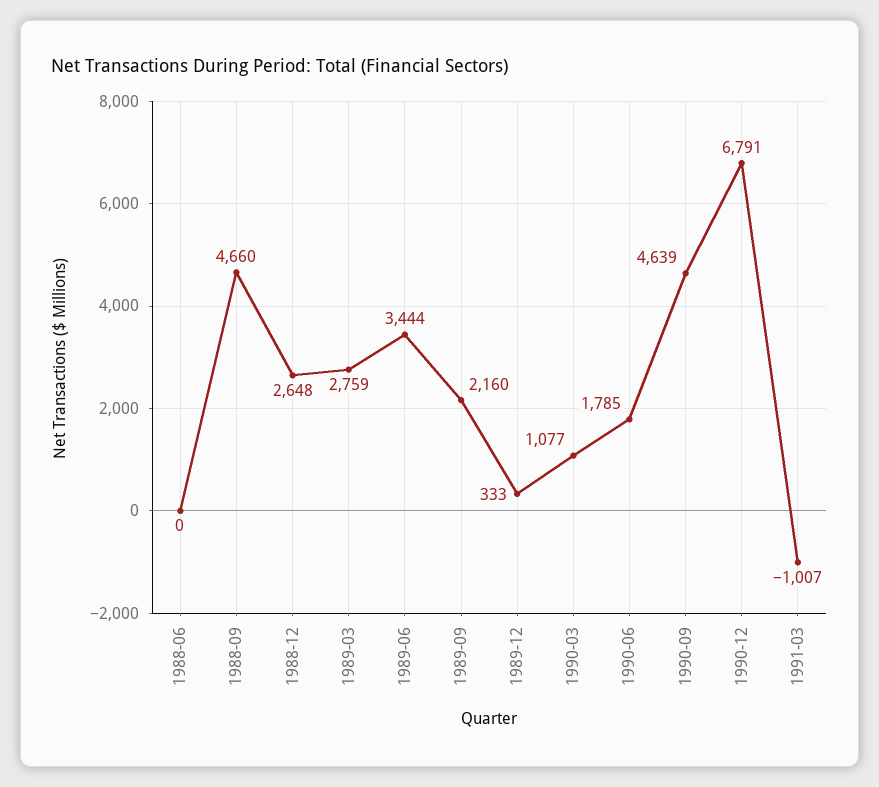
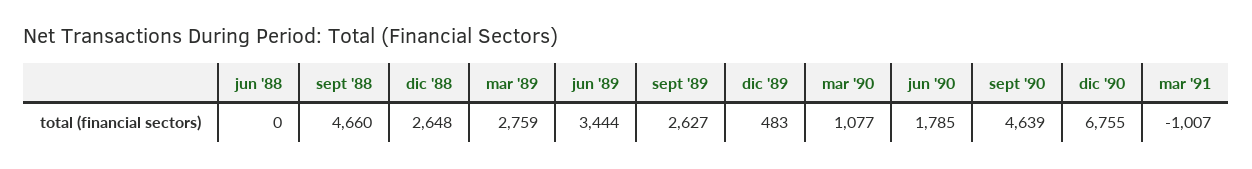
  {
    "1988-06": 0,
    "1988-09": 4660,
    "1988-12": 2648,
    "1989-03": 2759,
    "1989-06": 3444,
-   "1989-09": 2160,
+   "1989-09": 2627,
-   "1989-12": 333,
+   "1989-12": 483,
    "1990-03": 1077,
    "1990-06": 1785,
    "1990-09": 4639,
-   "1990-12": 6791,
+   "1990-12": 6755,
    "1991-03": -1007
  }

